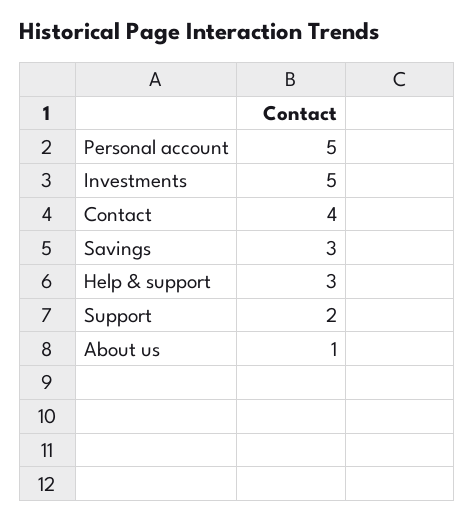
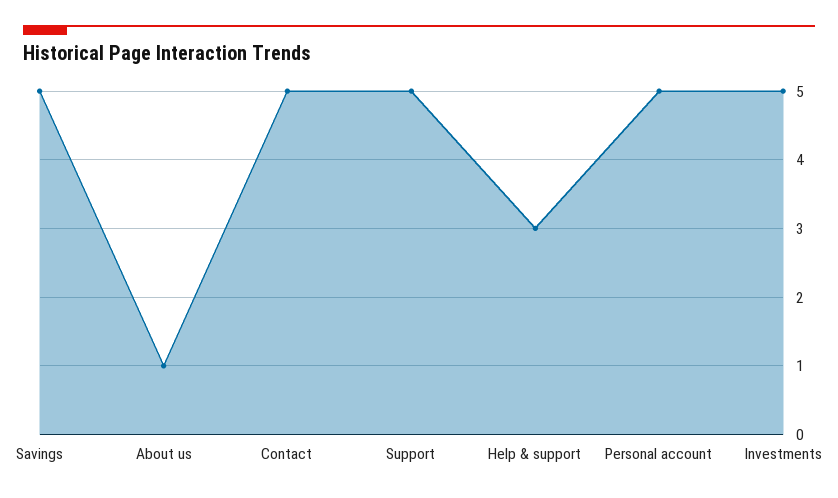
  {
    "Personal account": 5,
    "Investments": 5,
-   "Contact": 4,
+   "Contact": 5,
-   "Savings": 3,
+   "Savings": 5,
    "Help & support": 3,
-   "Support": 2,
+   "Support": 5,
    "About us": 1
  }

